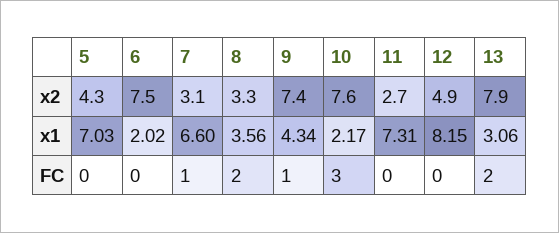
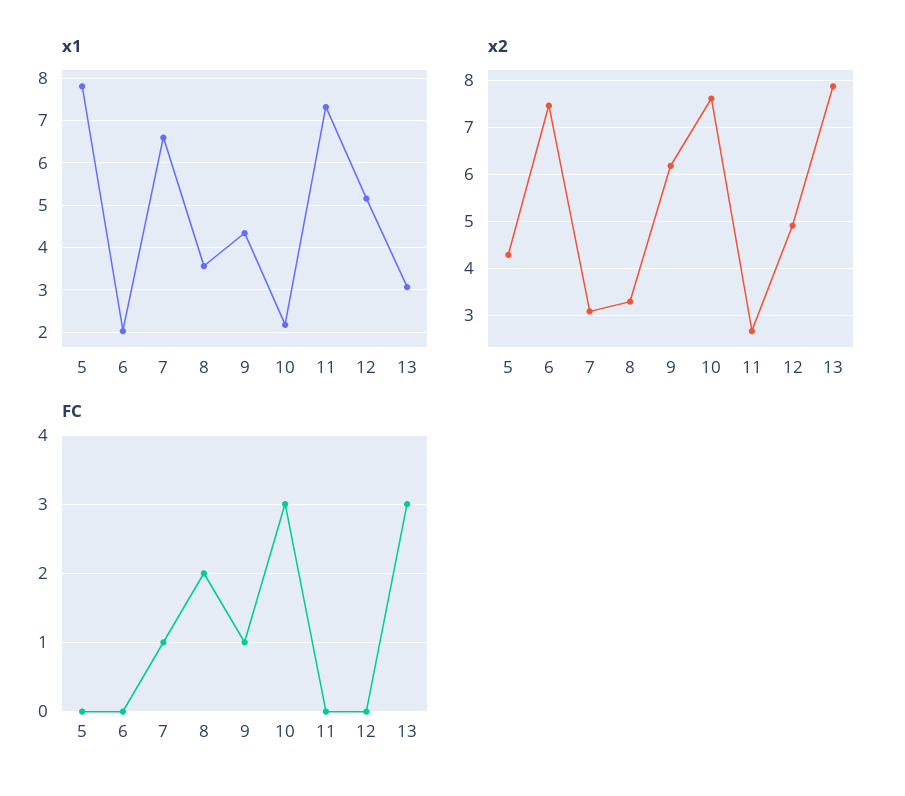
  {
    "x2": {
      "5": 4.3,
      "6": 7.5,
      "7": 3.1,
      "8": 3.3,
-     "9": 7.4,
+     "9": 6.2,
      "10": 7.6,
      "11": 2.7,
      "12": 4.9,
      "13": 7.9
    },
    "x1": {
-     "5": 7.03,
+     "5": 7.8,
      "6": 2.02,
      "7": 6.6,
      "8": 3.56,
      "9": 4.34,
      "10": 2.17,
      "11": 7.31,
-     "12": 8.15,
+     "12": 5.2,
      "13": 3.06
    },
    "FC": {
      "5": 0,
      "6": 0,
      "7": 1,
      "8": 2,
      "9": 1,
      "10": 3,
      "11": 0,
      "12": 0,
-     "13": 2
+     "13": 3
    }
  }

